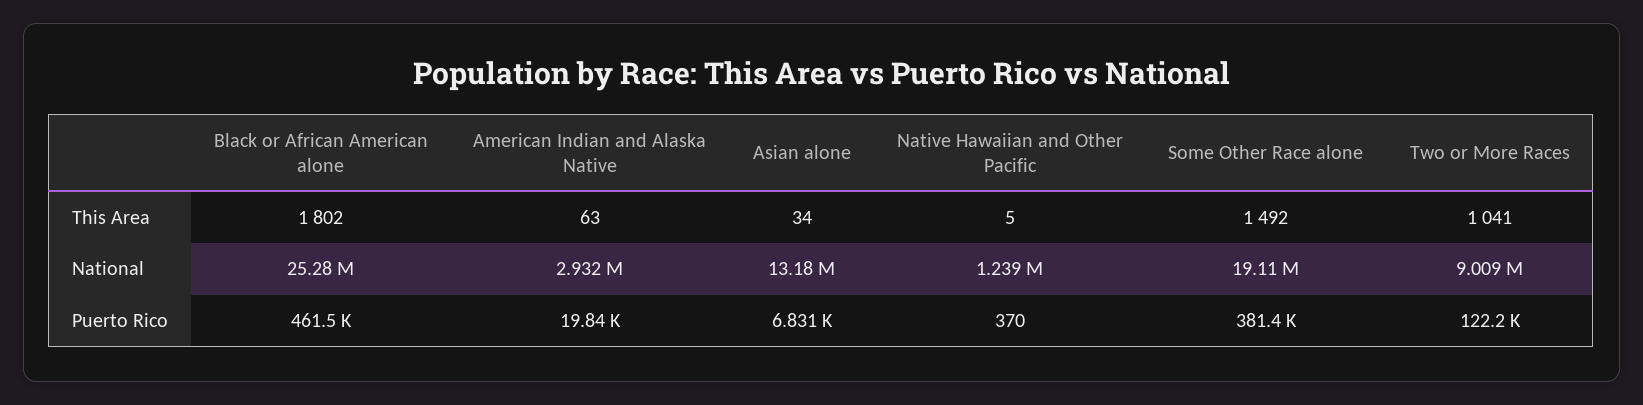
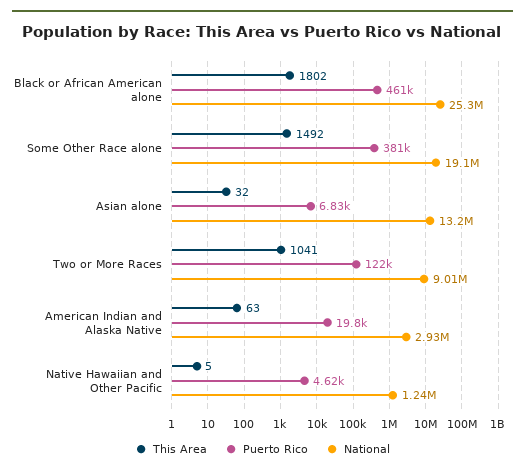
  {
    "This Area": {
      "Black or African American alone": 1802,
      "American Indian and Alaska Native": 63,
-     "Asian alone": 34,
+     "Asian alone": 32,
      "Native Hawaiian and Other Pacific": 5,
      "Some Other Race alone": 1492,
      "Two or More Races": 1041
    },
    "National": {
      "Black or African American alone": 25280000,
      "American Indian and Alaska Native": 2932000,
      "Asian alone": 13180000,
      "Native Hawaiian and Other Pacific": 1239000,
      "Some Other Race alone": 19110000,
      "Two or More Races": 9009000
    },
    "Puerto Rico": {
      "Black or African American alone": 461500,
      "American Indian and Alaska Native": 19840,
      "Asian alone": 6831,
-     "Native Hawaiian and Other Pacific": 370,
+     "Native Hawaiian and Other Pacific": 4620,
      "Some Other Race alone": 381400,
      "Two or More Races": 122200
    }
  }

